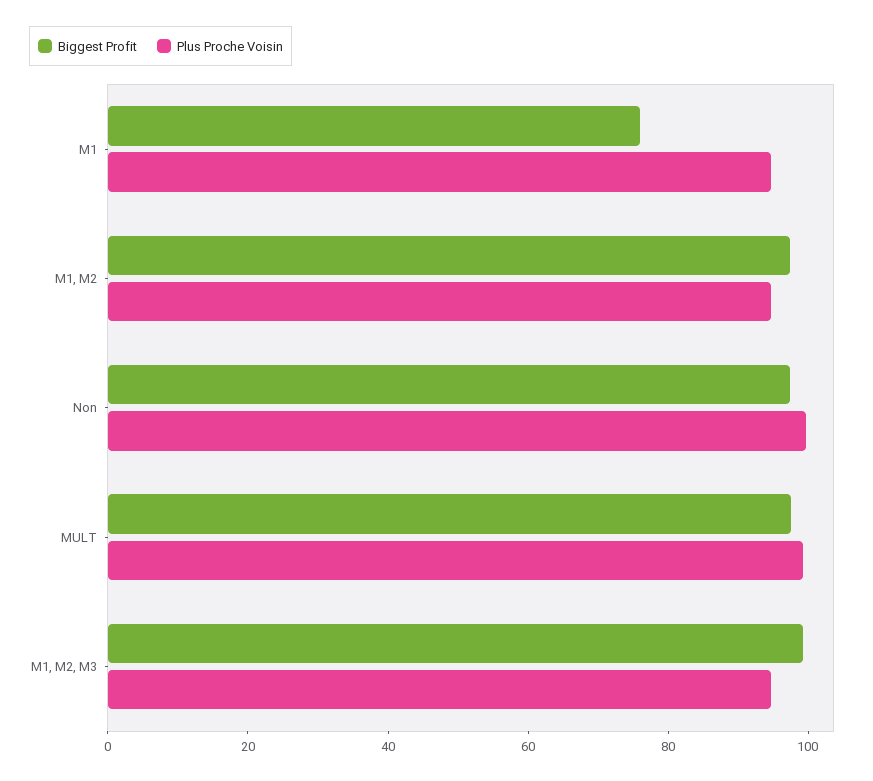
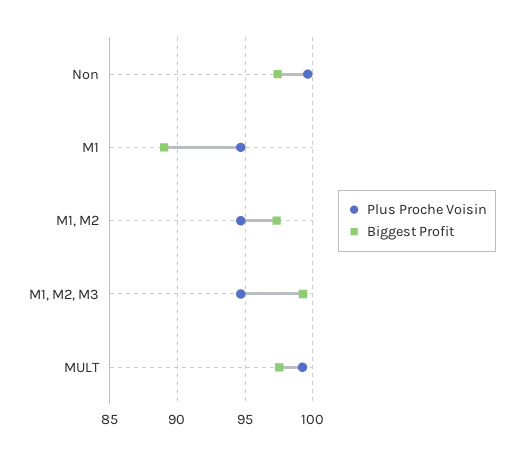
  {
    "Biggest Profit": {
-     "M1": 75,
+     "M1": 89,
      "M1, M2": 97.5,
      "Non": 97.5,
      "MULT": 97.5,
      "M1, M2, M3": 99.5
    },
    "Plus Proche Voisin": {
      "M1": 94.5,
      "M1, M2": 94.5,
      "Non": 99.5,
      "MULT": 99,
      "M1, M2, M3": 94.5
    }
  }

